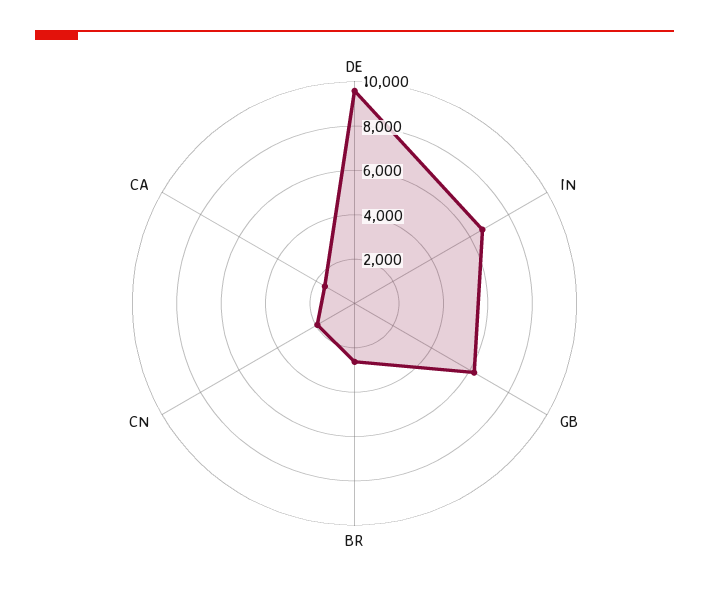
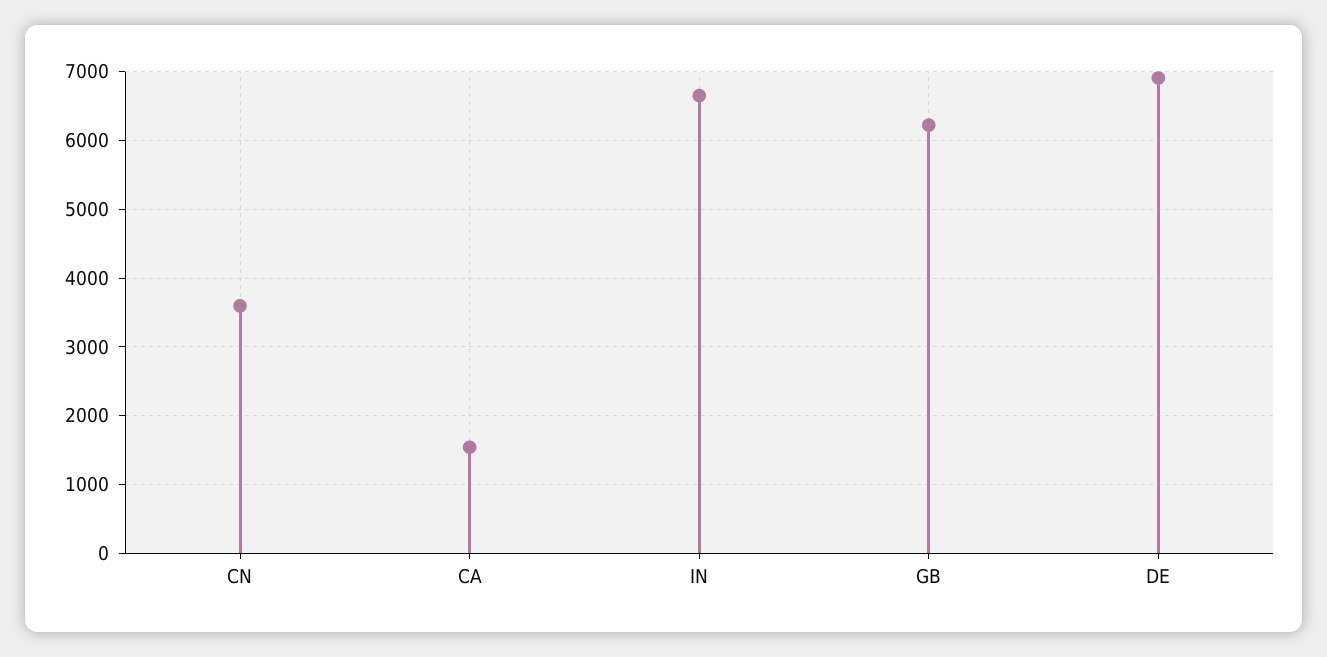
  {
-   "DE": 9500,
+   "DE": 6900,
    "IN": 6600,
    "GB": 6200,
-   "BR": 2500,
-   "CN": 2000,
+   "CN": 3600,
    "CA": 1500
  }

